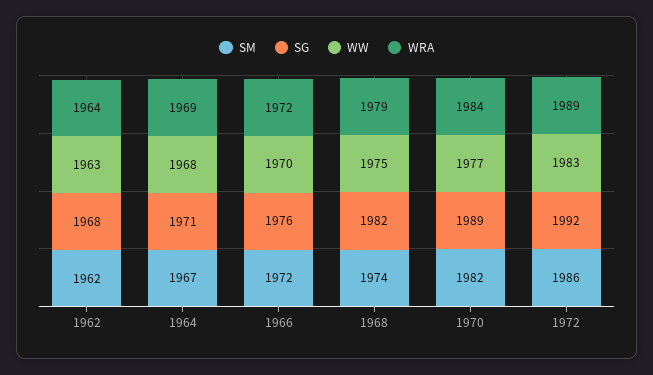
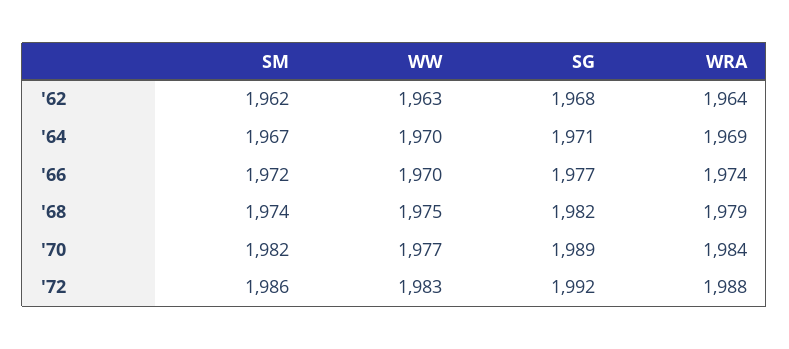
  {
    "SM": {
      "1962": 1962,
      "1964": 1967,
      "1966": 1972,
      "1968": 1974,
      "1970": 1982,
      "1972": 1986
    },
    "SG": {
      "1962": 1968,
      "1964": 1971,
-     "1966": 1976,
+     "1966": 1977,
      "1968": 1982,
      "1970": 1989,
      "1972": 1992
    },
    "WW": {
      "1962": 1963,
-     "1964": 1968,
+     "1964": 1970,
      "1966": 1970,
      "1968": 1975,
      "1970": 1977,
      "1972": 1983
    },
    "WRA": {
      "1962": 1964,
      "1964": 1969,
-     "1966": 1972,
+     "1966": 1974,
      "1968": 1979,
      "1970": 1984,
-     "1972": 1989
+     "1972": 1988
    }
  }

